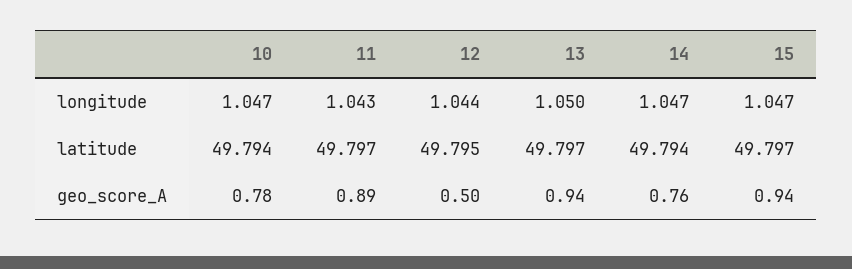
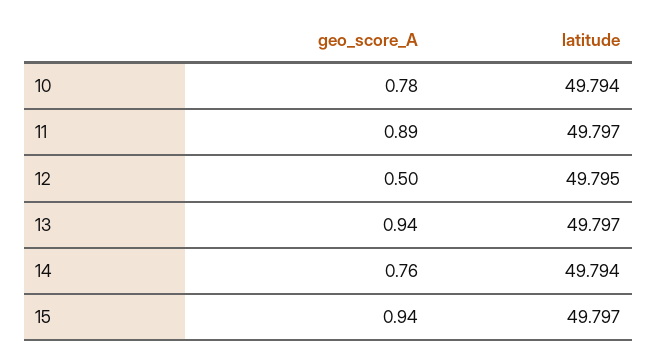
  {
    "10": {
-     "longitude": 1.047,
      "latitude": 49.794,
      "geo_score_A": 0.78
    },
    "11": {
-     "longitude": 1.043,
      "latitude": 49.797,
      "geo_score_A": 0.89
    },
    "12": {
-     "longitude": 1.044,
      "latitude": 49.795,
      "geo_score_A": 0.5
    },
    "13": {
-     "longitude": 1.05,
      "latitude": 49.797,
      "geo_score_A": 0.94
    },
    "14": {
-     "longitude": 1.047,
      "latitude": 49.794,
      "geo_score_A": 0.76
    },
    "15": {
-     "longitude": 1.047,
      "latitude": 49.797,
      "geo_score_A": 0.94
    }
  }

